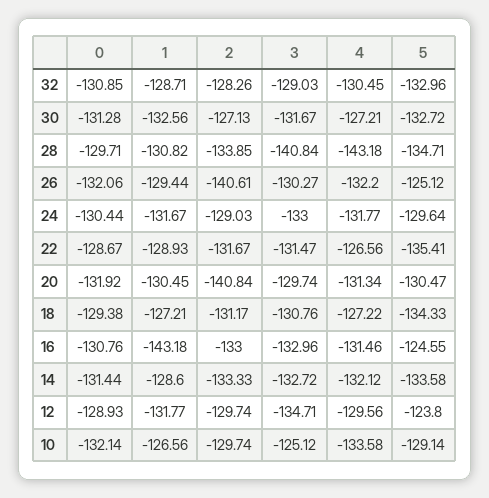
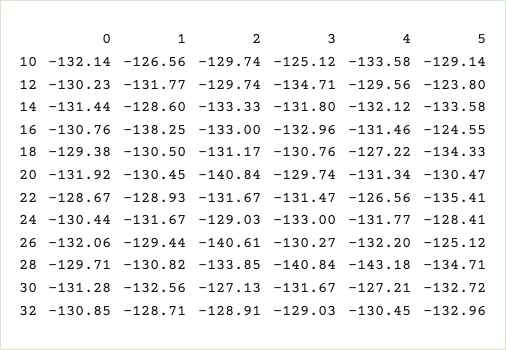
  {
    "0": {
      "32": -130.85,
      "30": -131.28,
      "28": -129.71,
      "26": -132.06,
      "24": -130.44,
      "22": -128.67,
      "20": -131.92,
      "18": -129.38,
      "16": -130.76,
      "14": -131.44,
-     "12": -128.93,
+     "12": -130.23,
      "10": -132.14
    },
    "1": {
      "32": -128.71,
      "30": -132.56,
      "28": -130.82,
      "26": -129.44,
      "24": -131.67,
      "22": -128.93,
      "20": -130.45,
-     "18": -127.21,
+     "18": -130.5,
-     "16": -143.18,
+     "16": -138.25,
      "14": -128.6,
      "12": -131.77,
      "10": -126.56
    },
    "2": {
-     "32": -128.26,
+     "32": -128.91,
      "30": -127.13,
      "28": -133.85,
      "26": -140.61,
      "24": -129.03,
      "22": -131.67,
      "20": -140.84,
      "18": -131.17,
      "16": -133,
      "14": -133.33,
      "12": -129.74,
      "10": -129.74
    },
    "3": {
      "32": -129.03,
      "30": -131.67,
      "28": -140.84,
      "26": -130.27,
      "24": -133,
      "22": -131.47,
      "20": -129.74,
      "18": -130.76,
      "16": -132.96,
-     "14": -132.72,
+     "14": -131.8,
      "12": -134.71,
      "10": -125.12
    },
    "4": {
      "32": -130.45,
      "30": -127.21,
      "28": -143.18,
      "26": -132.2,
      "24": -131.77,
      "22": -126.56,
      "20": -131.34,
      "18": -127.22,
      "16": -131.46,
      "14": -132.12,
      "12": -129.56,
      "10": -133.58
    },
    "5": {
      "32": -132.96,
      "30": -132.72,
      "28": -134.71,
      "26": -125.12,
-     "24": -129.64,
+     "24": -128.41,
      "22": -135.41,
      "20": -130.47,
      "18": -134.33,
      "16": -124.55,
      "14": -133.58,
      "12": -123.8,
      "10": -129.14
    }
  }

